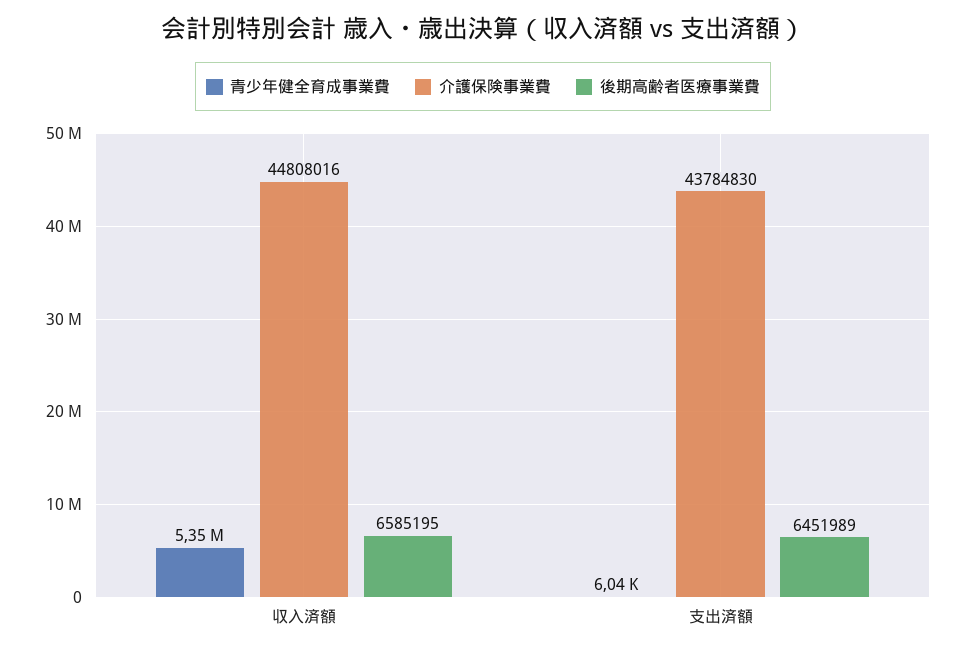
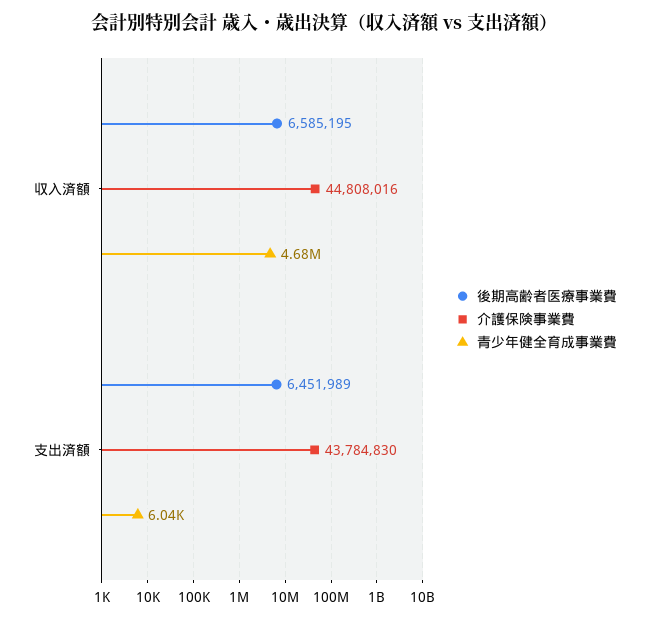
  {
    "青少年健全育成事業費": {
-     "収入済額": 5350000,
+     "収入済額": 4680000,
      "支出済額": 6040
    },
    "介護保険事業費": {
      "収入済額": 44808016,
      "支出済額": 43784830
    },
    "後期高齢者医療事業費": {
      "収入済額": 6585195,
      "支出済額": 6451989
    }
  }

